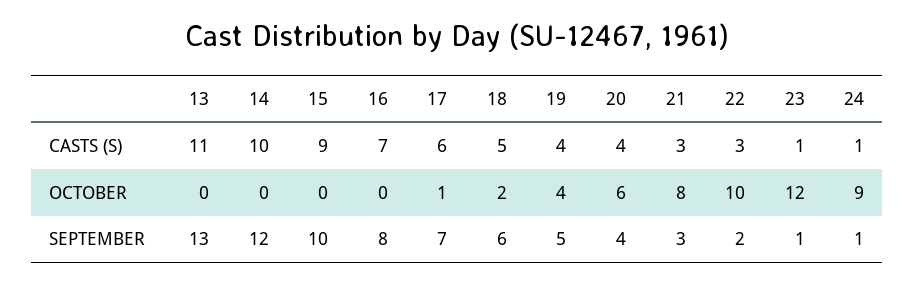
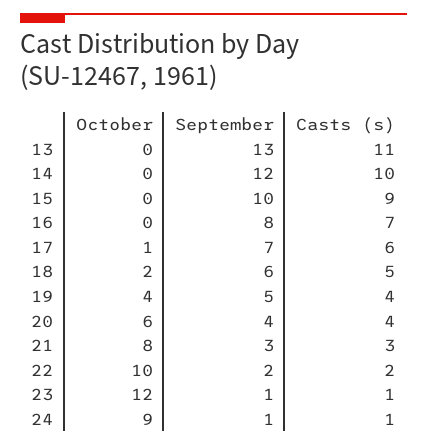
  {
    "13": {
      "CASTS (S)": 11,
      "OCTOBER": 0,
      "SEPTEMBER": 13
    },
    "14": {
      "CASTS (S)": 10,
      "OCTOBER": 0,
      "SEPTEMBER": 12
    },
    "15": {
      "CASTS (S)": 9,
      "OCTOBER": 0,
      "SEPTEMBER": 10
    },
    "16": {
      "CASTS (S)": 7,
      "OCTOBER": 0,
      "SEPTEMBER": 8
    },
    "17": {
      "CASTS (S)": 6,
      "OCTOBER": 1,
      "SEPTEMBER": 7
    },
    "18": {
      "CASTS (S)": 5,
      "OCTOBER": 2,
      "SEPTEMBER": 6
    },
    "19": {
      "CASTS (S)": 4,
      "OCTOBER": 4,
      "SEPTEMBER": 5
    },
    "20": {
      "CASTS (S)": 4,
      "OCTOBER": 6,
      "SEPTEMBER": 4
    },
    "21": {
      "CASTS (S)": 3,
      "OCTOBER": 8,
      "SEPTEMBER": 3
    },
    "22": {
-     "CASTS (S)": 3,
+     "CASTS (S)": 2,
      "OCTOBER": 10,
      "SEPTEMBER": 2
    },
    "23": {
      "CASTS (S)": 1,
      "OCTOBER": 12,
      "SEPTEMBER": 1
    },
    "24": {
      "CASTS (S)": 1,
      "OCTOBER": 9,
      "SEPTEMBER": 1
    }
  }

